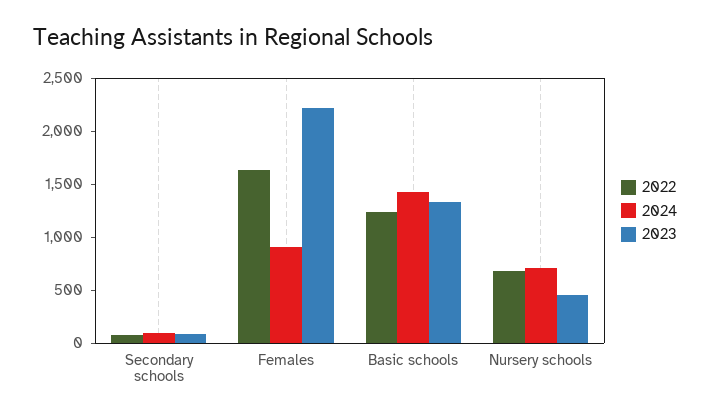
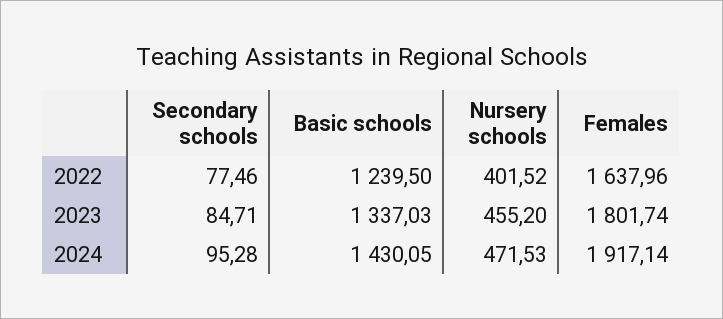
  {
    "2022": {
      "Secondary schools": 77.46,
      "Females": 1637.96,
      "Basic schools": 1239.5,
-     "Nursery schools": 700
+     "Nursery schools": 401.52
    },
    "2024": {
      "Secondary schools": 95.28,
-     "Females": 900,
+     "Females": 1917.14,
      "Basic schools": 1430.05,
-     "Nursery schools": 700
+     "Nursery schools": 471.53
    },
    "2023": {
      "Secondary schools": 84.71,
-     "Females": 2200,
+     "Females": 1801.74,
      "Basic schools": 1337.03,
      "Nursery schools": 455.2
    }
  }

